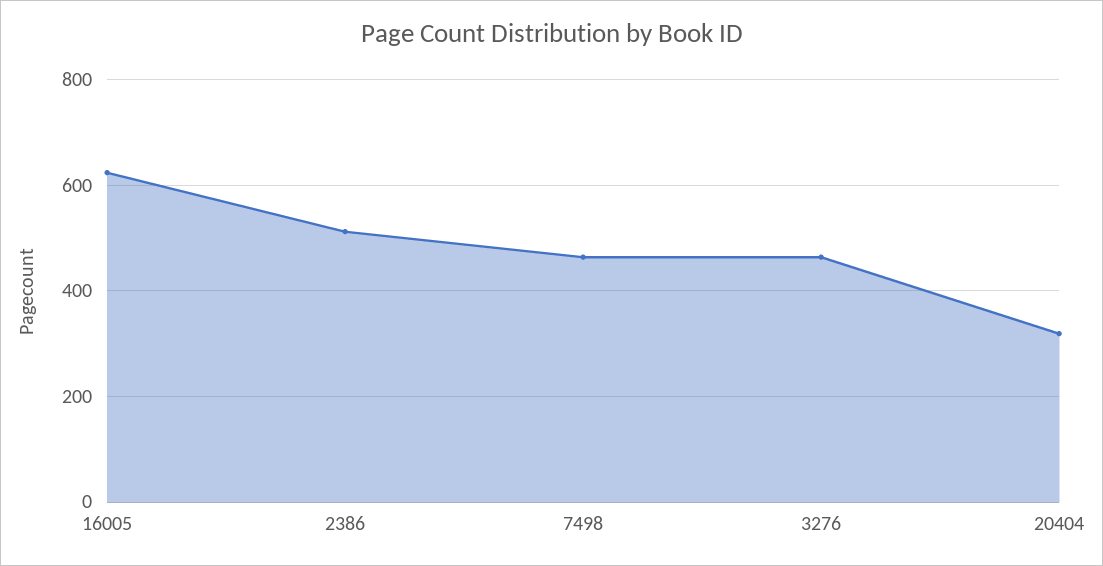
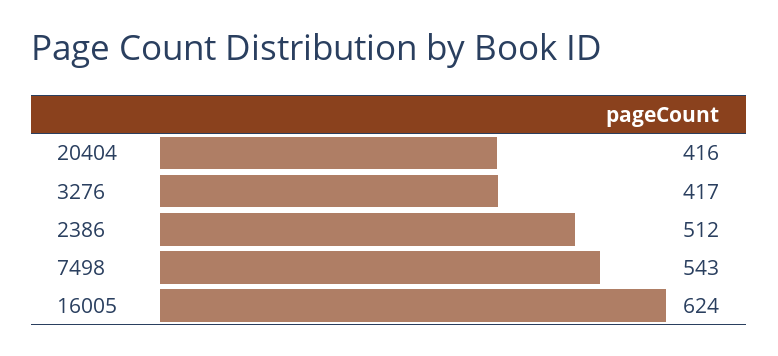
  {
    "16005": 624,
    "2386": 512,
-   "7498": 460,
+   "7498": 543,
-   "3276": 460,
+   "3276": 417,
-   "20404": 320
+   "20404": 416
  }

